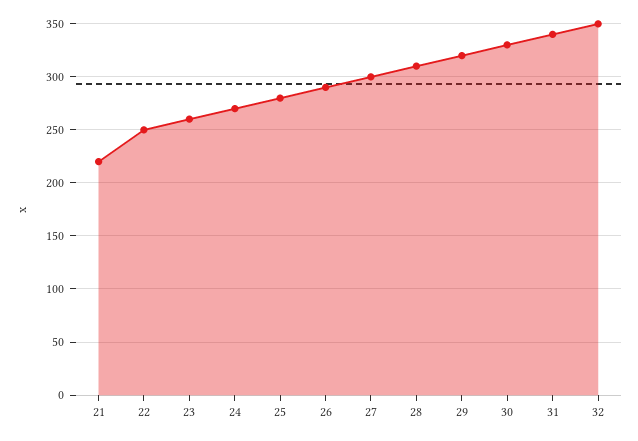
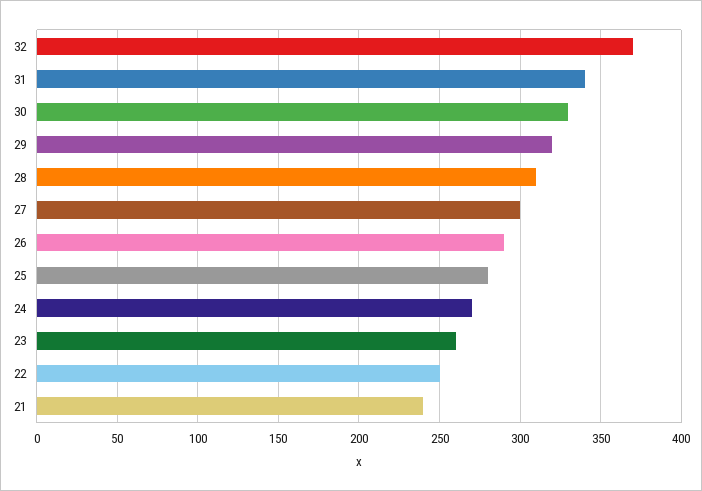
  {
-   "21": 220,
+   "21": 240,
    "22": 250,
    "23": 260,
    "24": 270,
    "25": 280,
    "26": 290,
    "27": 300,
    "28": 310,
    "29": 320,
    "30": 330,
    "31": 340,
-   "32": 350
+   "32": 370
  }

